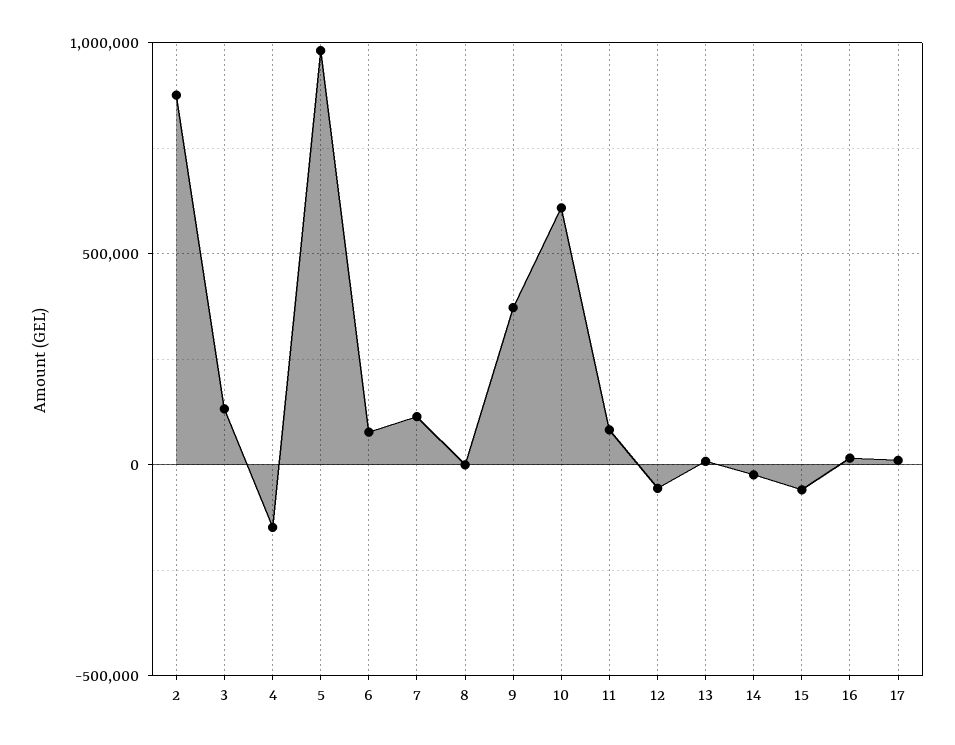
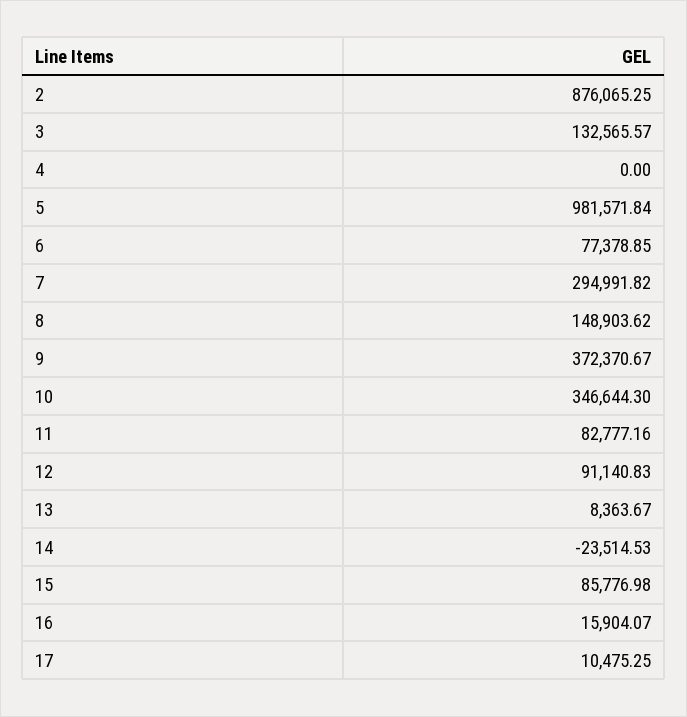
  {
    "2": 876065.25,
    "3": 132565.57,
-   "4": -150000,
+   "4": 0,
    "5": 981571.84,
    "6": 77378.85,
-   "7": 100000,
+   "7": 294991.82,
-   "8": 0,
+   "8": 148903.62,
    "9": 372370.67,
-   "10": 600000,
+   "10": 346644.3,
    "11": 82777.16,
-   "12": -50000,
+   "12": 91140.83,
    "13": 8363.67,
    "14": -23514.53,
-   "15": -50000,
+   "15": 85776.98,
    "16": 15904.07,
    "17": 10475.25
  }

